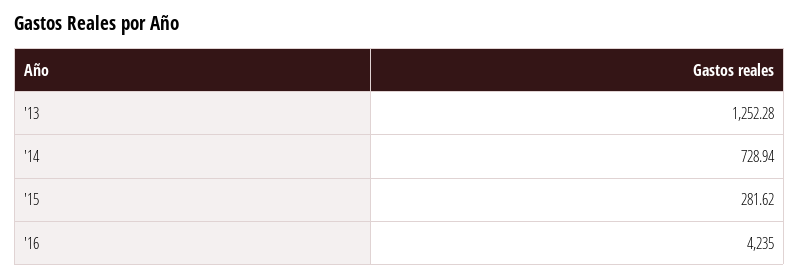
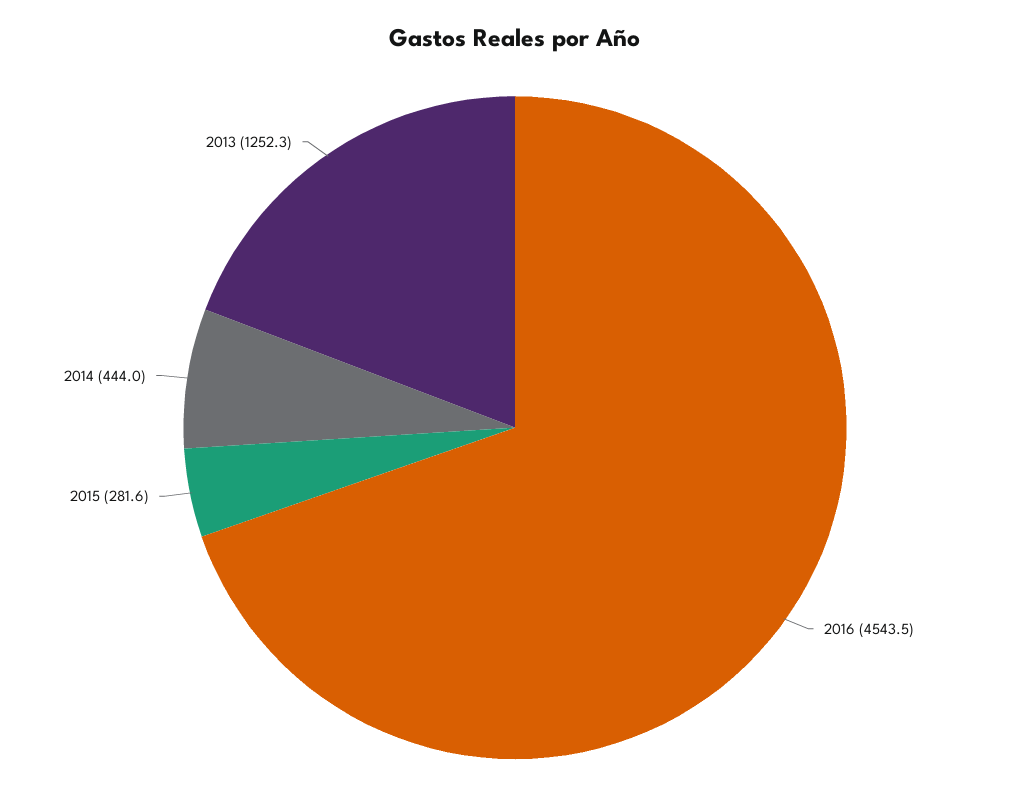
  {
    "'13": 1252.28,
-   "'14": 728.94,
+   "'14": 444,
    "'15": 281.62,
-   "'16": 4235
+   "'16": 4543.5
  }

